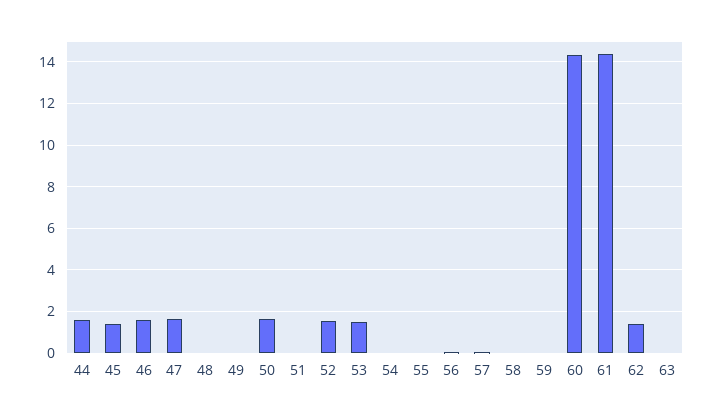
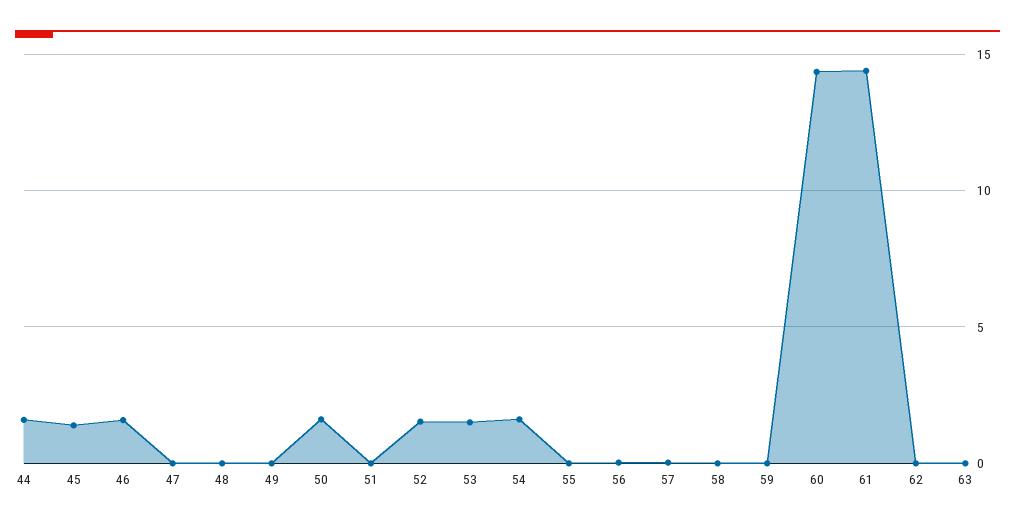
  {
    "44": 1.5,
    "45": 1.5,
    "46": 1.5,
-   "47": 1.5,
+   "47": 0,
    "48": 0,
    "49": 0,
    "50": 1.5,
    "51": 0,
    "52": 1.5,
    "53": 1.5,
-   "54": 0,
+   "54": 1.5,
    "55": 0,
    "56": 0,
    "57": 0,
    "58": 0,
    "59": 0,
    "60": 14.5,
    "61": 14.5,
-   "62": 1.5,
+   "62": 0,
    "63": 0
  }

